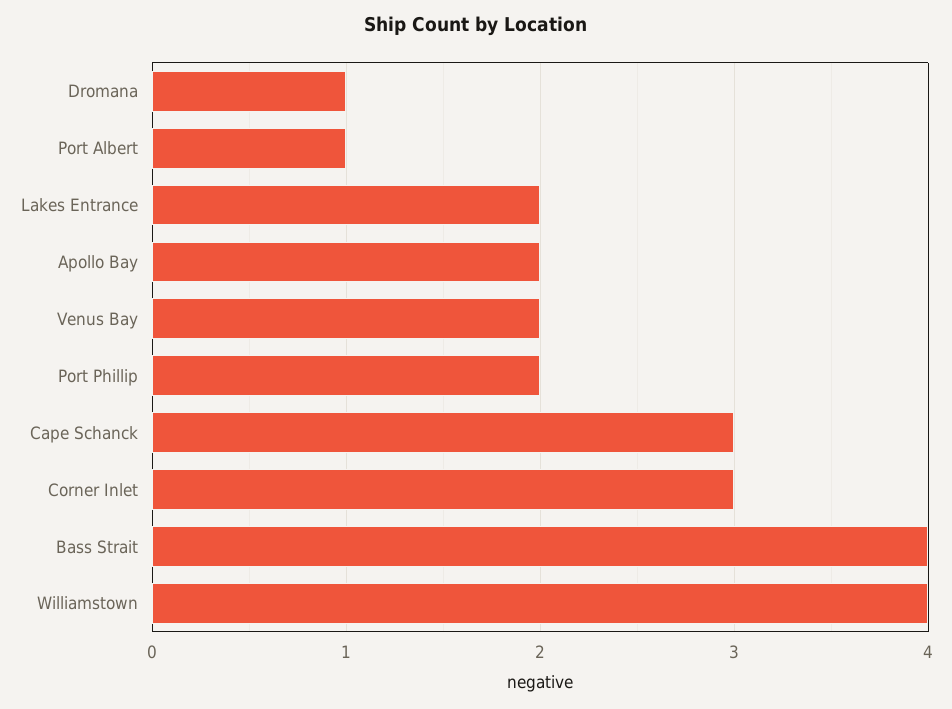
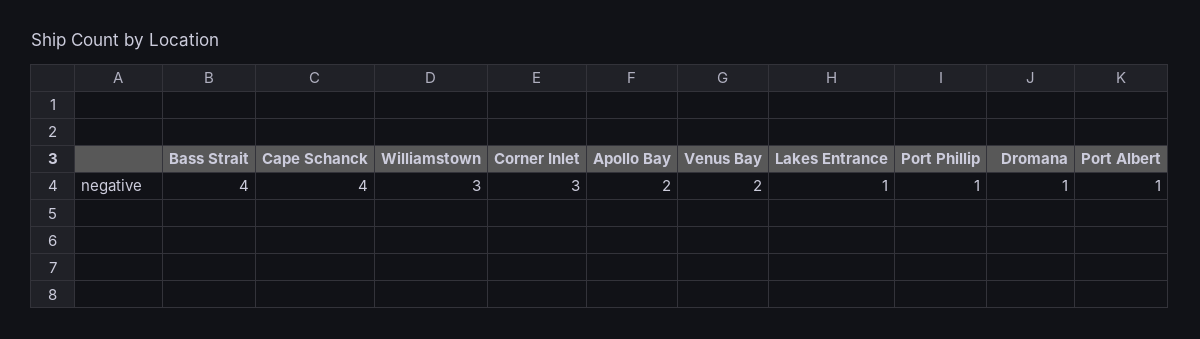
  {
    "Dromana": 1,
    "Port Albert": 1,
-   "Lakes Entrance": 2,
+   "Lakes Entrance": 1,
    "Apollo Bay": 2,
    "Venus Bay": 2,
-   "Port Phillip": 2,
+   "Port Phillip": 1,
-   "Cape Schanck": 3,
+   "Cape Schanck": 4,
    "Corner Inlet": 3,
    "Bass Strait": 4,
-   "Williamstown": 4
+   "Williamstown": 3
  }

